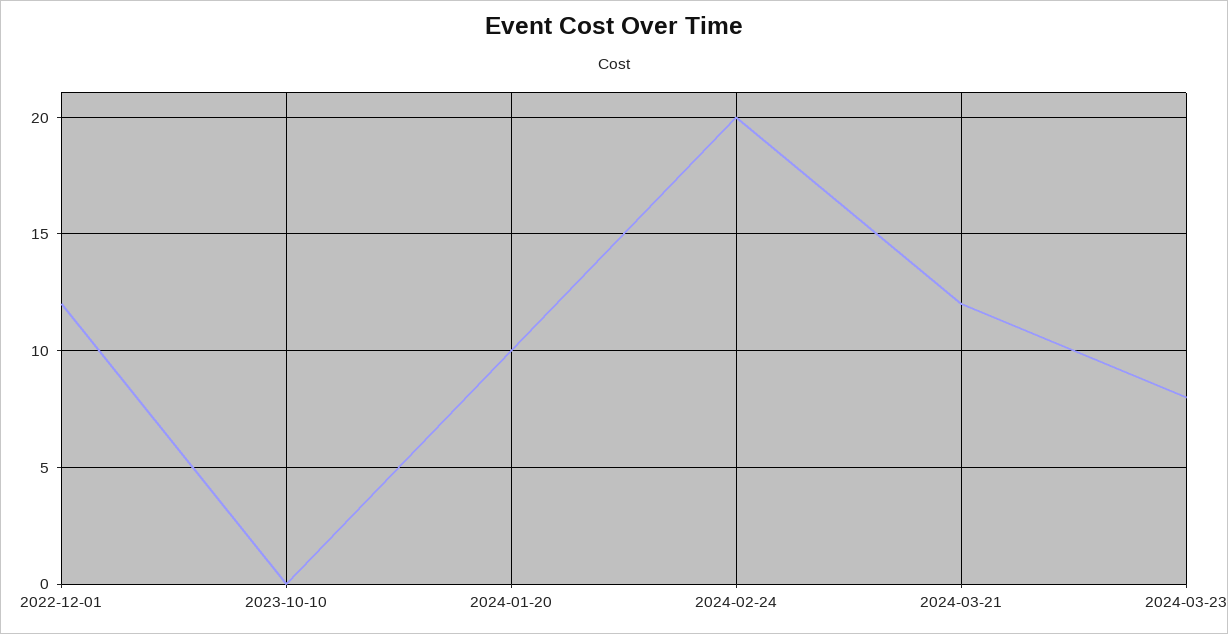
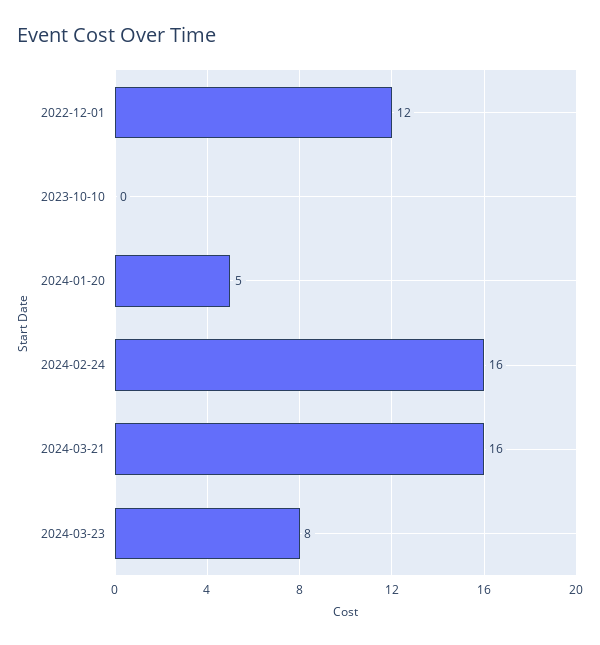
  {
    "2022-12-01": 12,
    "2023-10-10": 0,
-   "2024-01-20": 10,
+   "2024-01-20": 5,
-   "2024-02-24": 20,
+   "2024-02-24": 16,
-   "2024-03-21": 12,
+   "2024-03-21": 16,
    "2024-03-23": 8
  }

